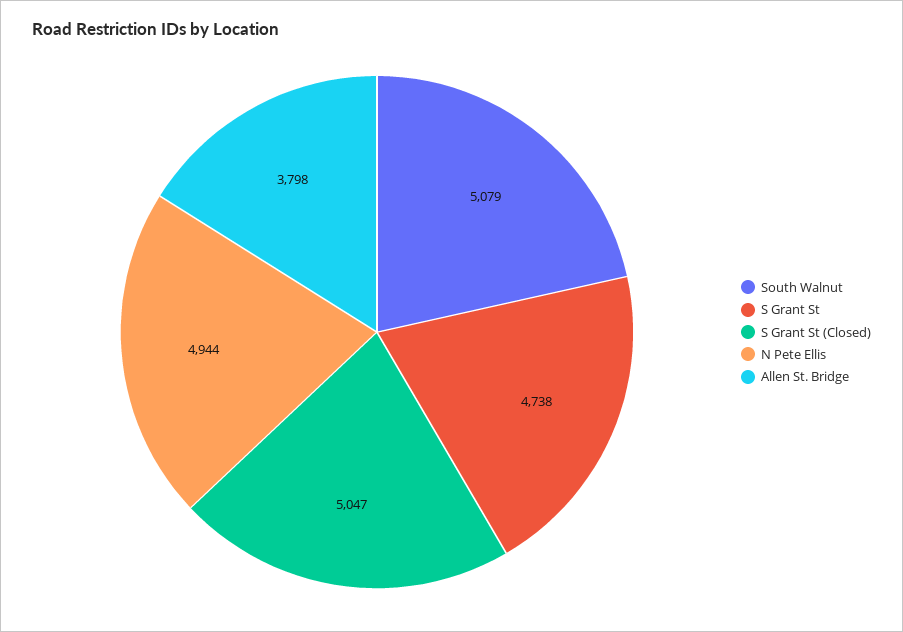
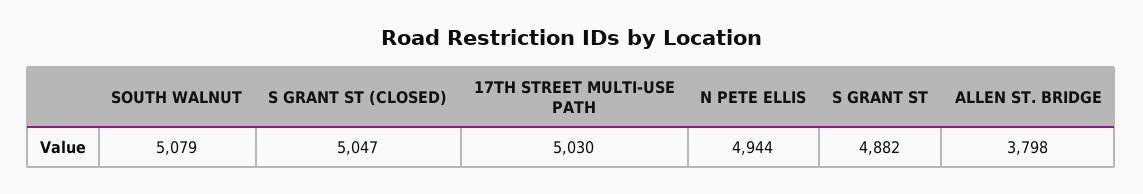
  {
    "South Walnut": 5079,
-   "S Grant St": 4738,
+   "S Grant St": 4882,
    "S Grant St (Closed)": 5047,
    "N Pete Ellis": 4944,
-   "Allen St. Bridge": 3798
+   "Allen St. Bridge": 3798,
+   "17TH STREET MULTI-USE PATH": 5030
  }

